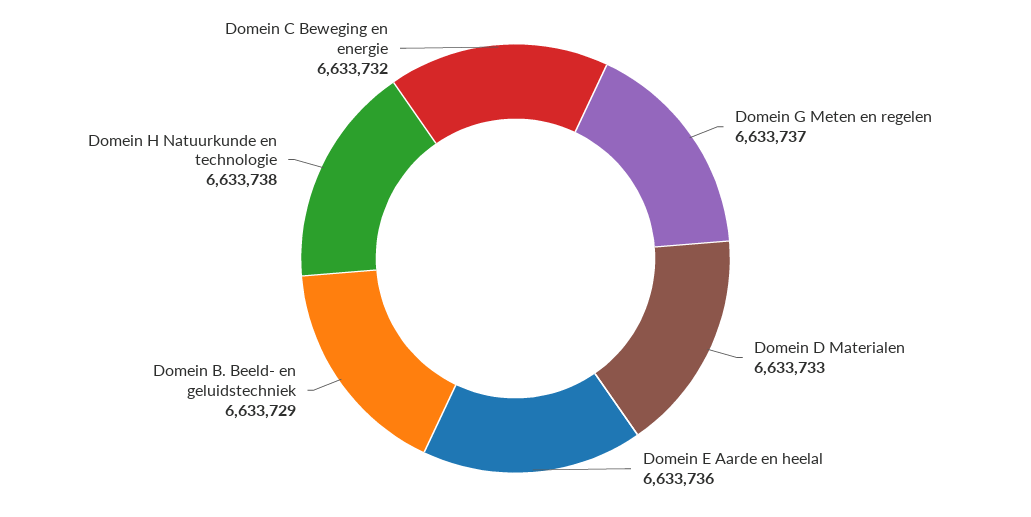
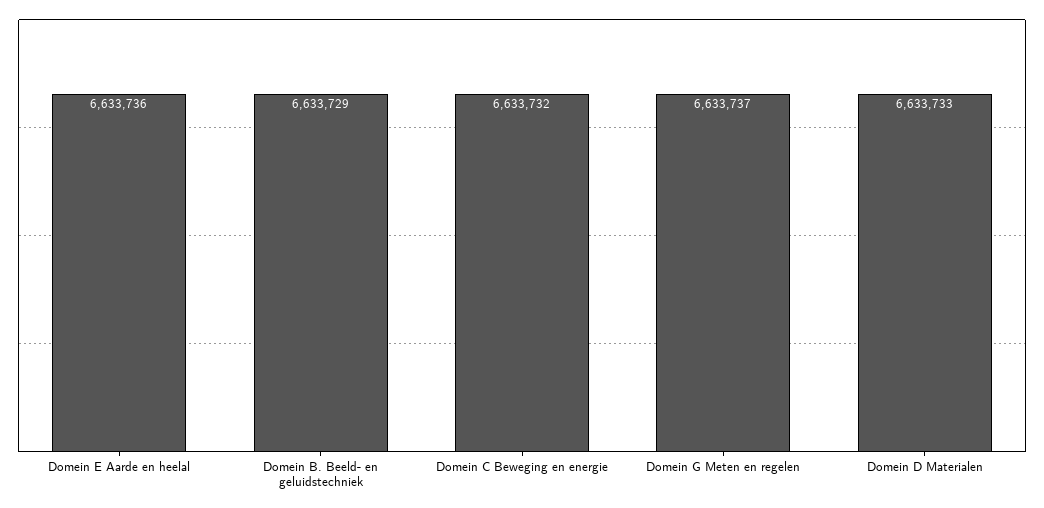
  {
    "Domein G Meten en regelen": 6633737,
    "Domein D Materialen": 6633733,
    "Domein E Aarde en heelal": 6633736,
    "Domein B. Beeld- en geluidstechniek": 6633729,
-   "Domein H Natuurkunde en technologie": 6633738,
    "Domein C Beweging en energie": 6633732
  }

